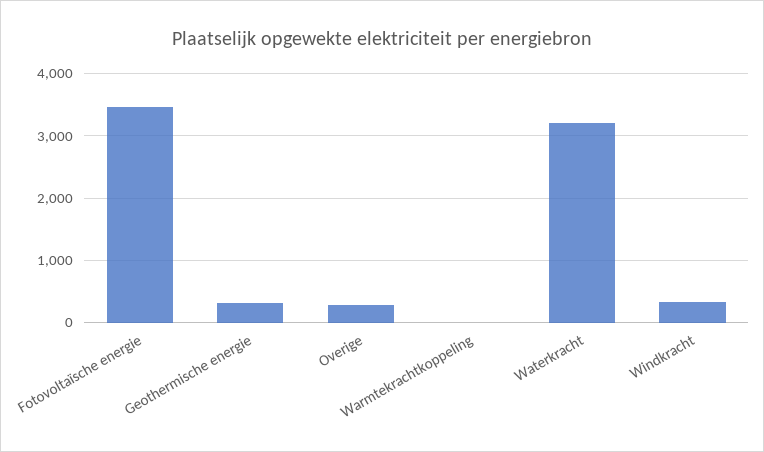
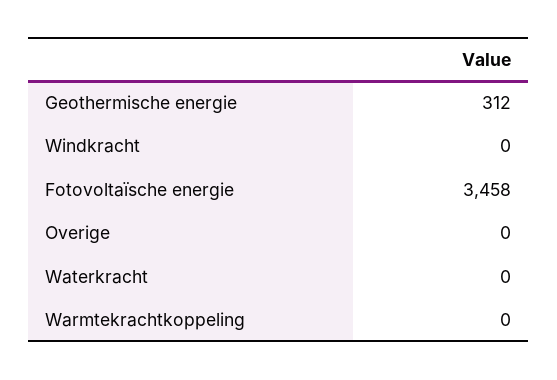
  {
    "Fotovoltaïsche energie": 3458,
    "Geothermische energie": 312,
-   "Overige": 300,
+   "Overige": 0,
    "Warmtekrachtkoppeling": 0,
-   "Waterkracht": 3200,
+   "Waterkracht": 0,
-   "Windkracht": 300
+   "Windkracht": 0
  }

